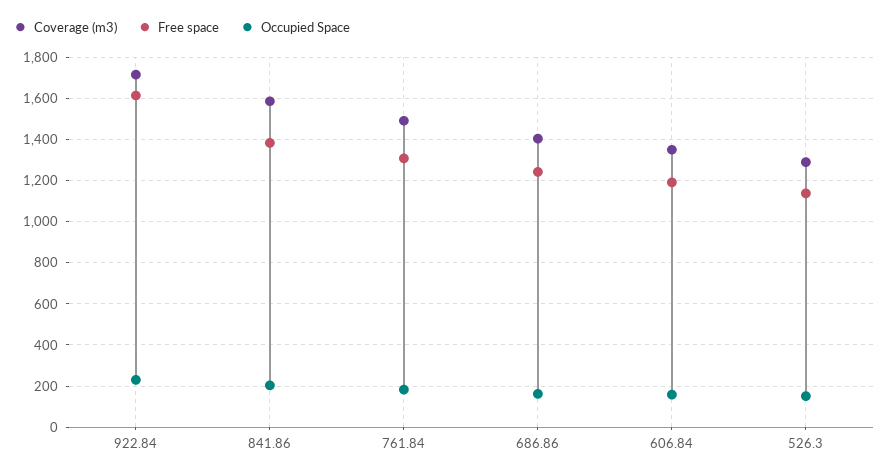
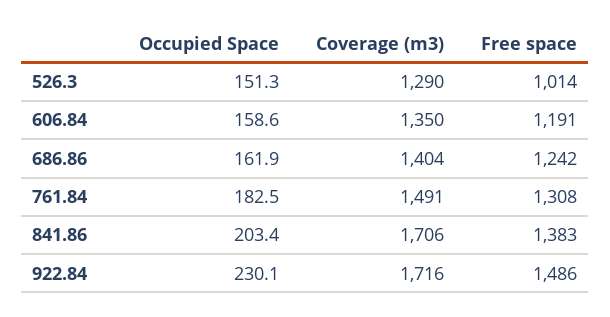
  {
    "Coverage (m3)": {
      "922.84": 1716,
-     "841.86": 1600,
+     "841.86": 1706,
      "761.84": 1491,
      "686.86": 1404,
      "606.84": 1350,
      "526.3": 1290
    },
    "Free space": {
-     "922.84": 1600,
+     "922.84": 1486,
      "841.86": 1383,
      "761.84": 1308,
      "686.86": 1242,
      "606.84": 1191,
-     "526.3": 1150
+     "526.3": 1014
    },
    "Occupied Space": {
      "922.84": 230.1,
      "841.86": 203.4,
      "761.84": 182.5,
      "686.86": 161.9,
      "606.84": 158.6,
      "526.3": 151.3
    }
  }

